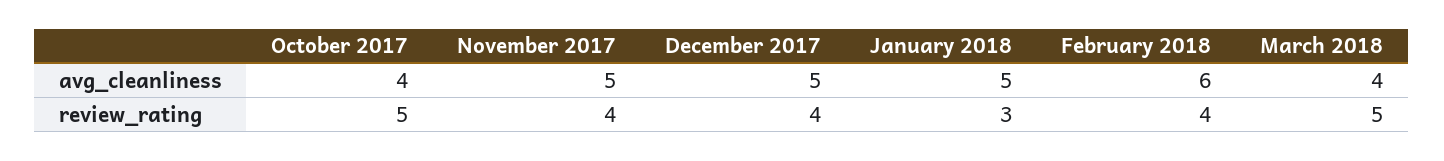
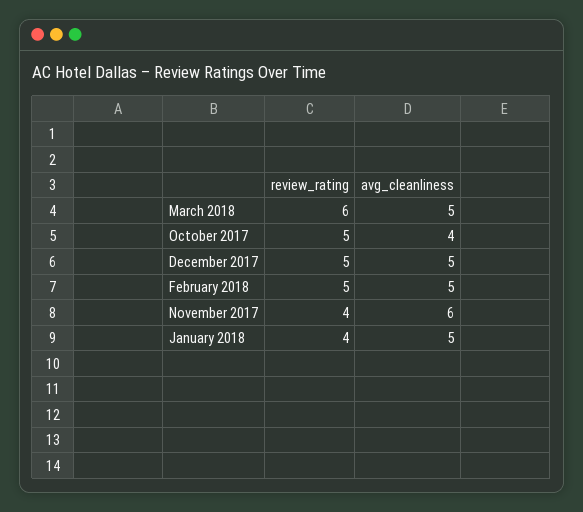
  {
    "October 2017": {
      "avg_cleanliness": 4,
      "review_rating": 5
    },
    "November 2017": {
-     "avg_cleanliness": 5,
+     "avg_cleanliness": 6,
      "review_rating": 4
    },
    "December 2017": {
      "avg_cleanliness": 5,
-     "review_rating": 4
+     "review_rating": 5
    },
    "January 2018": {
      "avg_cleanliness": 5,
-     "review_rating": 3
+     "review_rating": 4
    },
    "February 2018": {
-     "avg_cleanliness": 6,
+     "avg_cleanliness": 5,
-     "review_rating": 4
+     "review_rating": 5
    },
    "March 2018": {
-     "avg_cleanliness": 4,
+     "avg_cleanliness": 5,
-     "review_rating": 5
+     "review_rating": 6
    }
  }

